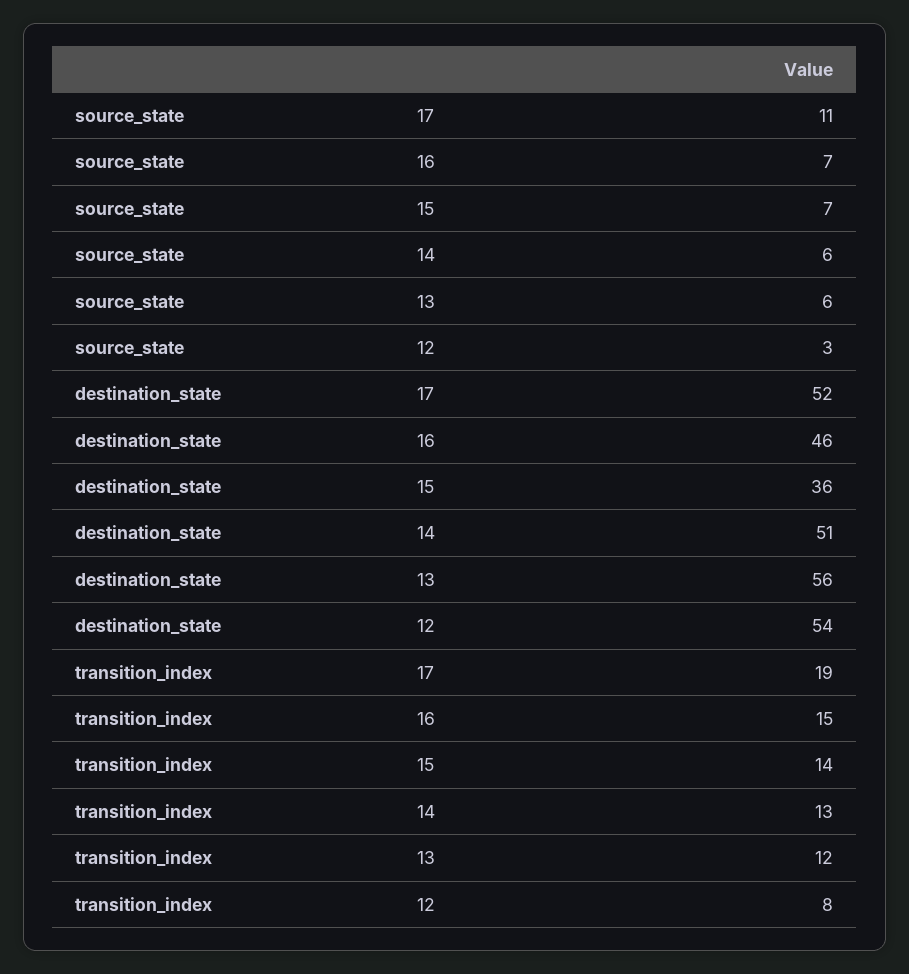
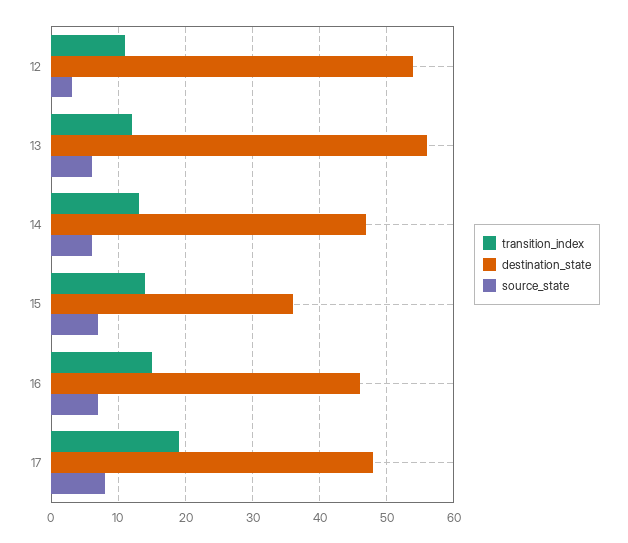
  {
    "source_state": {
-     "17": 11,
+     "17": 8,
      "16": 7,
      "15": 7,
      "14": 6,
      "13": 6,
      "12": 3
    },
    "destination_state": {
-     "17": 52,
+     "17": 48,
      "16": 46,
      "15": 36,
-     "14": 51,
+     "14": 47,
      "13": 56,
      "12": 54
    },
    "transition_index": {
      "17": 19,
      "16": 15,
      "15": 14,
      "14": 13,
      "13": 12,
-     "12": 8
+     "12": 11
    }
  }

